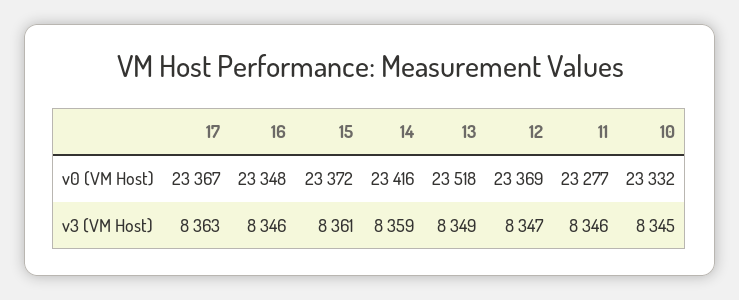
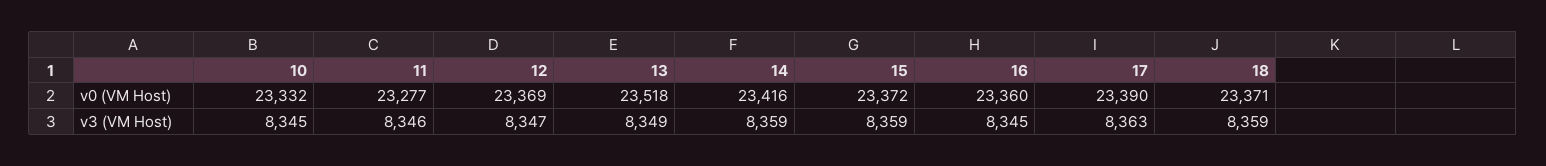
  {
    "17": {
-     "v0 (VM Host)": 23367,
+     "v0 (VM Host)": 23390,
      "v3 (VM Host)": 8363
    },
    "16": {
-     "v0 (VM Host)": 23348,
+     "v0 (VM Host)": 23360,
-     "v3 (VM Host)": 8346
+     "v3 (VM Host)": 8345
    },
    "15": {
      "v0 (VM Host)": 23372,
-     "v3 (VM Host)": 8361
+     "v3 (VM Host)": 8359
    },
    "14": {
      "v0 (VM Host)": 23416,
      "v3 (VM Host)": 8359
    },
    "13": {
      "v0 (VM Host)": 23518,
      "v3 (VM Host)": 8349
    },
    "12": {
      "v0 (VM Host)": 23369,
      "v3 (VM Host)": 8347
    },
    "11": {
      "v0 (VM Host)": 23277,
      "v3 (VM Host)": 8346
    },
    "10": {
      "v0 (VM Host)": 23332,
      "v3 (VM Host)": 8345
-   }
+   },
+   "18": {
+     "v0 (VM Host)": 23371,
+     "v3 (VM Host)": 8359
+   }
  }

